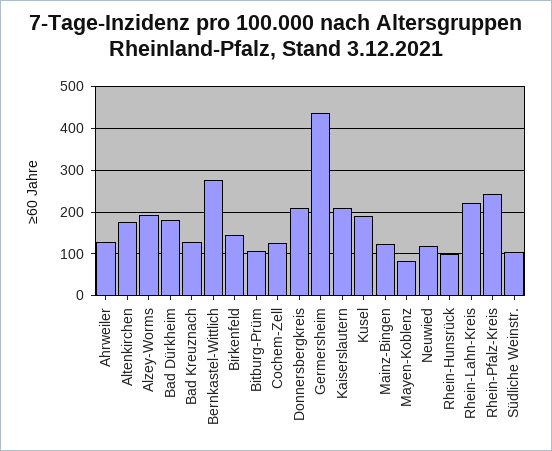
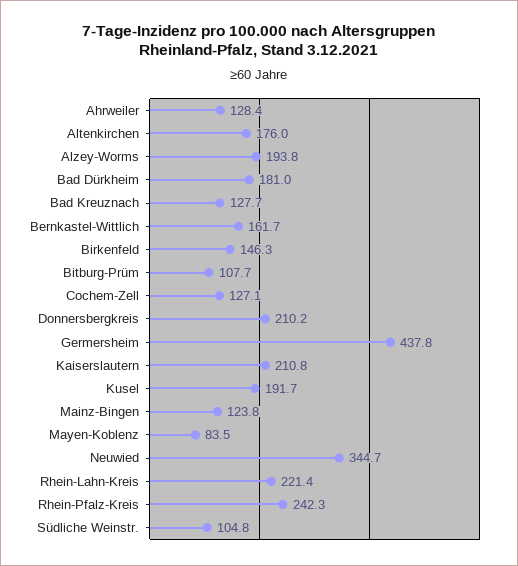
  {
    "Ahrweiler": 128.4,
    "Altenkirchen": 176,
    "Alzey-Worms": 193.8,
    "Bad Dürkheim": 181,
    "Bad Kreuznach": 127.7,
-   "Bernkastel-Wittlich": 280,
+   "Bernkastel-Wittlich": 161.7,
    "Birkenfeld": 146.3,
    "Bitburg-Prüm": 107.7,
    "Cochem-Zell": 127.1,
    "Donnersbergkreis": 210.2,
    "Germersheim": 437.8,
    "Kaiserslautern": 210.8,
    "Kusel": 191.7,
    "Mainz-Bingen": 123.8,
    "Mayen-Koblenz": 83.5,
-   "Neuwied": 120,
+   "Neuwied": 344.7,
-   "Rhein-Hunsrück": 100,
    "Rhein-Lahn-Kreis": 221.4,
    "Rhein-Pfalz-Kreis": 242.3,
    "Südliche Weinstr.": 104.8
  }

